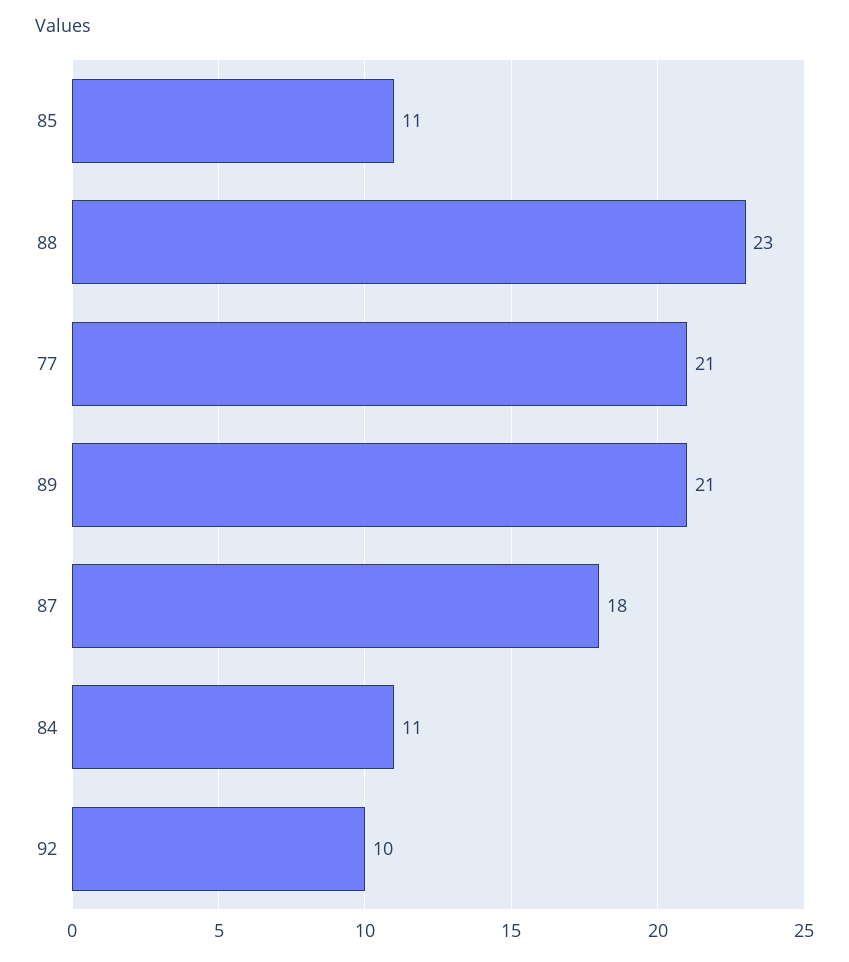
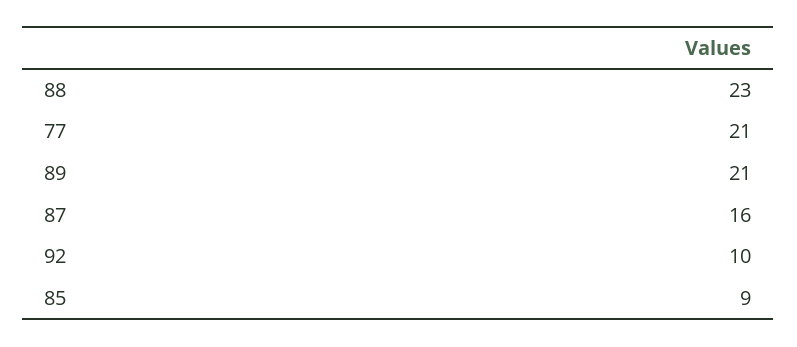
  {
-   "85": 11,
+   "85": 9,
    "88": 23,
    "77": 21,
    "89": 21,
-   "87": 18,
+   "87": 16,
-   "84": 11,
    "92": 10
  }

